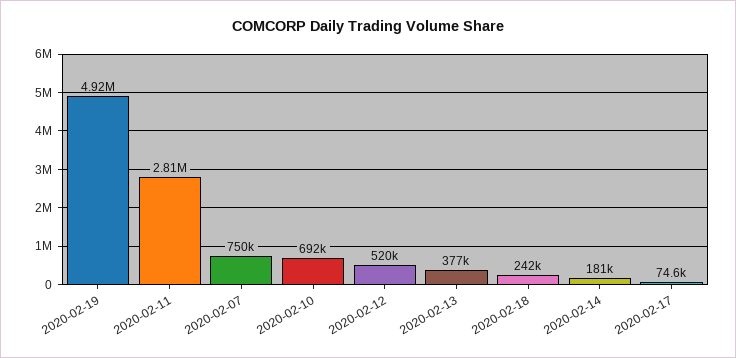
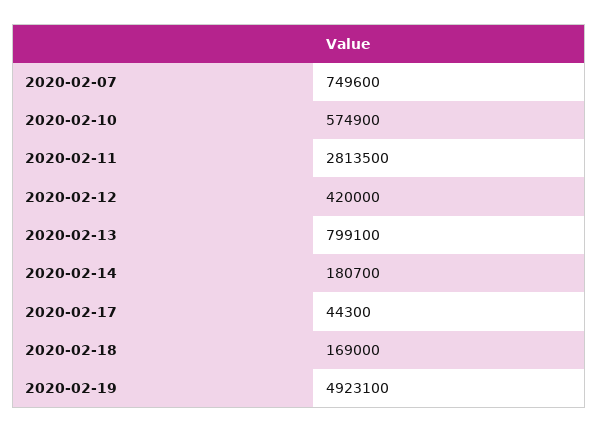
  {
    "2020-02-19": 4923100,
    "2020-02-11": 2813500,
    "2020-02-07": 749600,
-   "2020-02-10": 692000,
+   "2020-02-10": 574900,
-   "2020-02-12": 520000,
+   "2020-02-12": 420000,
-   "2020-02-13": 377000,
+   "2020-02-13": 799100,
-   "2020-02-18": 242000,
+   "2020-02-18": 169000,
    "2020-02-14": 180700,
-   "2020-02-17": 74600
+   "2020-02-17": 44300
  }

